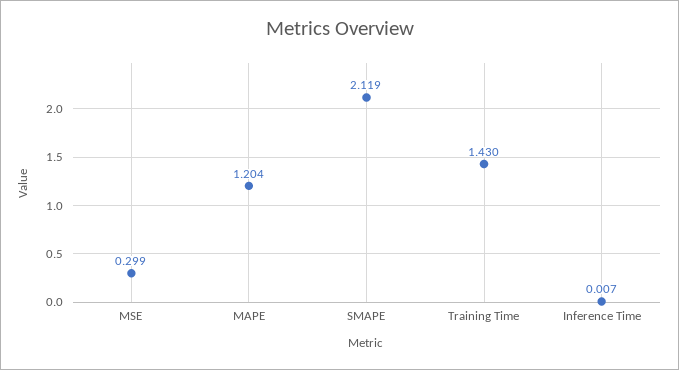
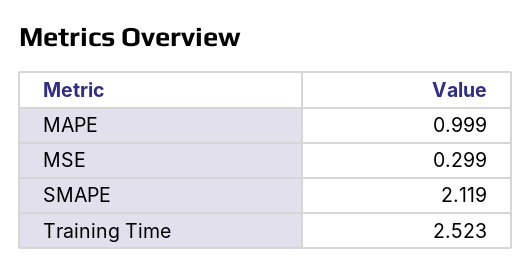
  {
    "MSE": 0.299,
-   "MAPE": 1.204,
+   "MAPE": 0.999,
    "SMAPE": 2.119,
-   "Training Time": 1.43,
+   "Training Time": 2.523
-   "Inference Time": 0.007
  }

